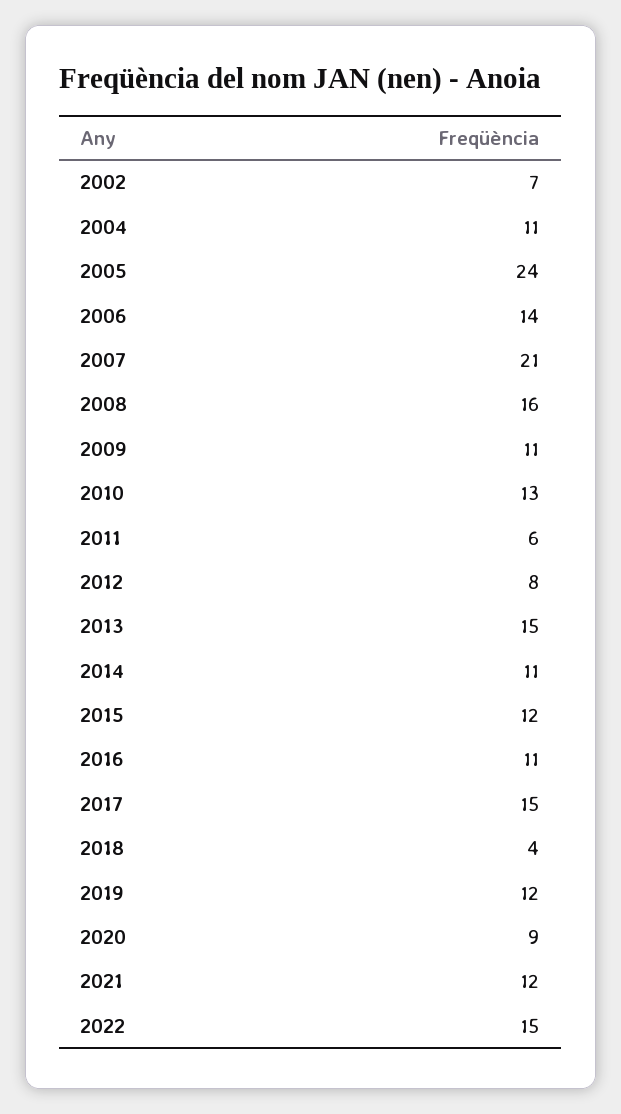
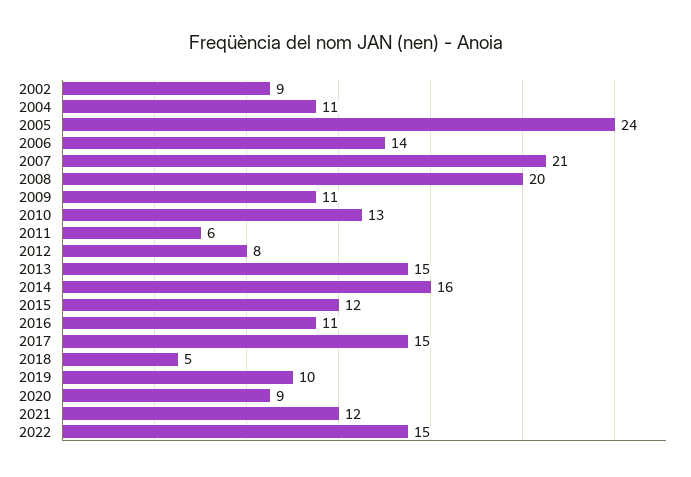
  {
-   "2002": 7,
+   "2002": 9,
    "2004": 11,
    "2005": 24,
    "2006": 14,
    "2007": 21,
-   "2008": 16,
+   "2008": 20,
    "2009": 11,
    "2010": 13,
    "2011": 6,
    "2012": 8,
    "2013": 15,
-   "2014": 11,
+   "2014": 16,
    "2015": 12,
    "2016": 11,
    "2017": 15,
-   "2018": 4,
+   "2018": 5,
-   "2019": 12,
+   "2019": 10,
    "2020": 9,
    "2021": 12,
    "2022": 15
  }

